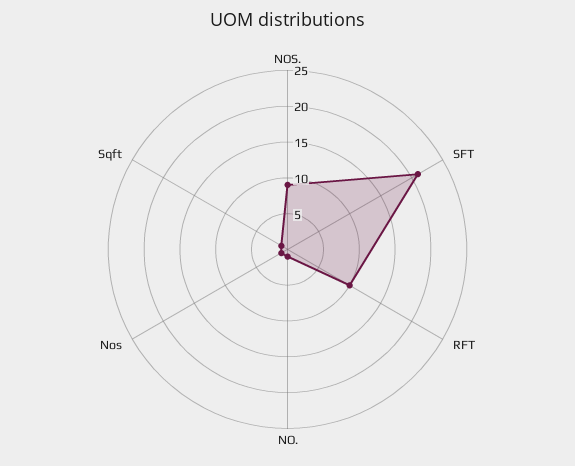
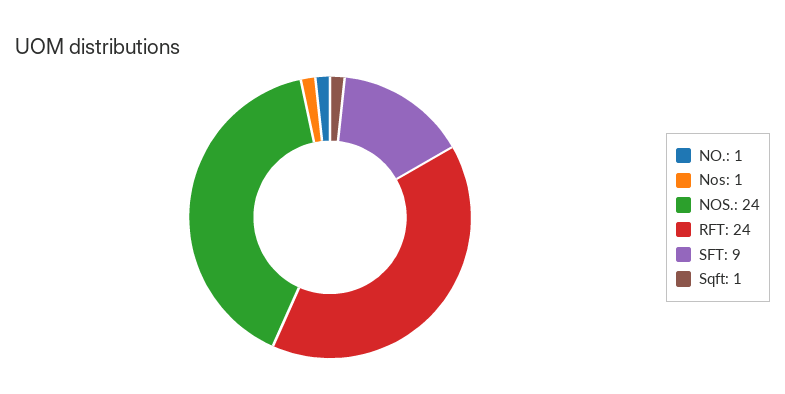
  {
-   "NOS.": 10,
+   "NOS.": 24,
-   "SFT": 20,
+   "SFT": 9,
-   "RFT": 10,
+   "RFT": 24,
    "NO.": 1,
    "Nos": 1,
    "Sqft": 1
  }

